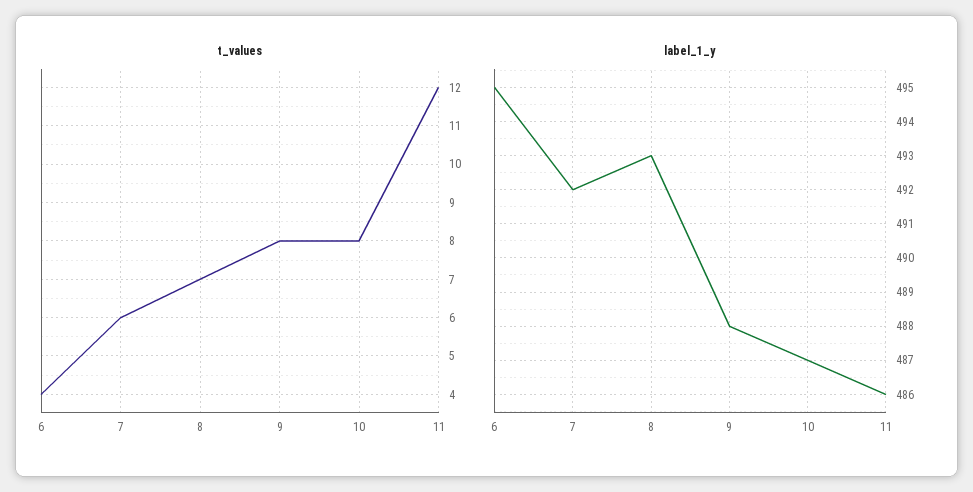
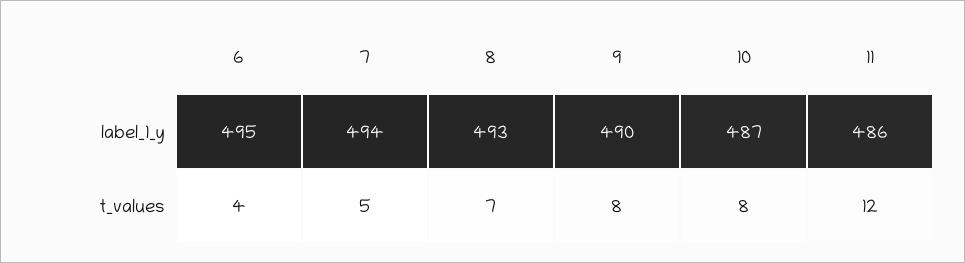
  {
    "t_values": {
      "6": 4,
-     "7": 6,
+     "7": 5,
      "8": 7,
      "9": 8,
      "10": 8,
      "11": 12
    },
    "label_1_y": {
      "6": 495,
-     "7": 492,
+     "7": 494,
      "8": 493,
-     "9": 488,
+     "9": 490,
      "10": 487,
      "11": 486
    }
  }

